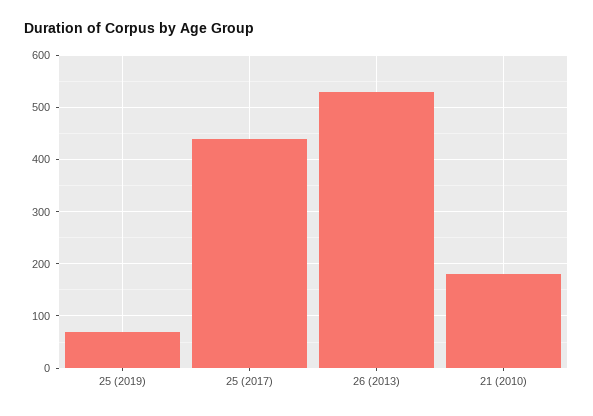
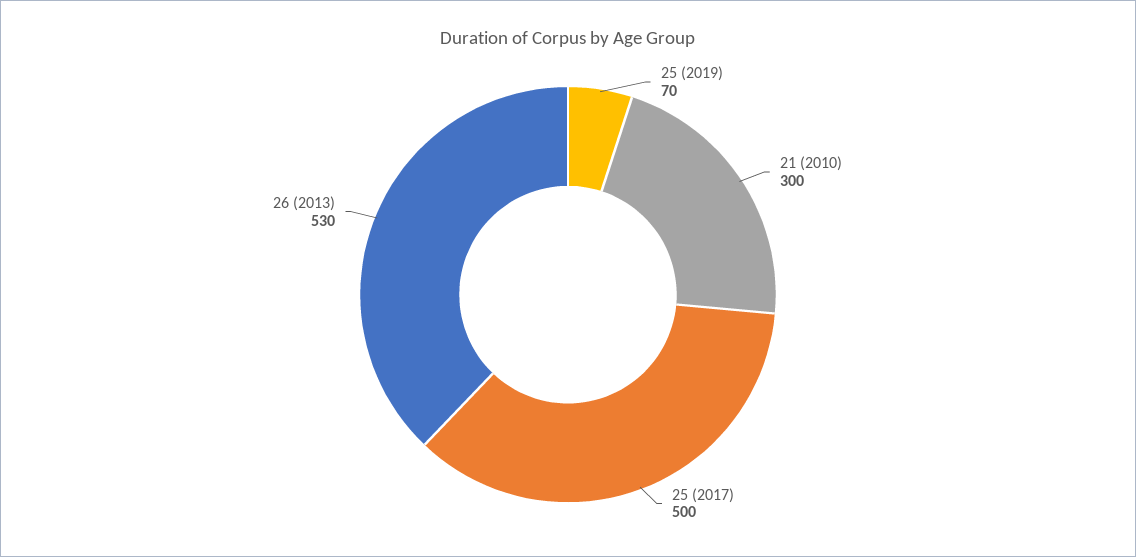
  {
    "25 (2019)": 70,
-   "25 (2017)": 440,
+   "25 (2017)": 500,
    "26 (2013)": 530,
-   "21 (2010)": 180
+   "21 (2010)": 300
  }

